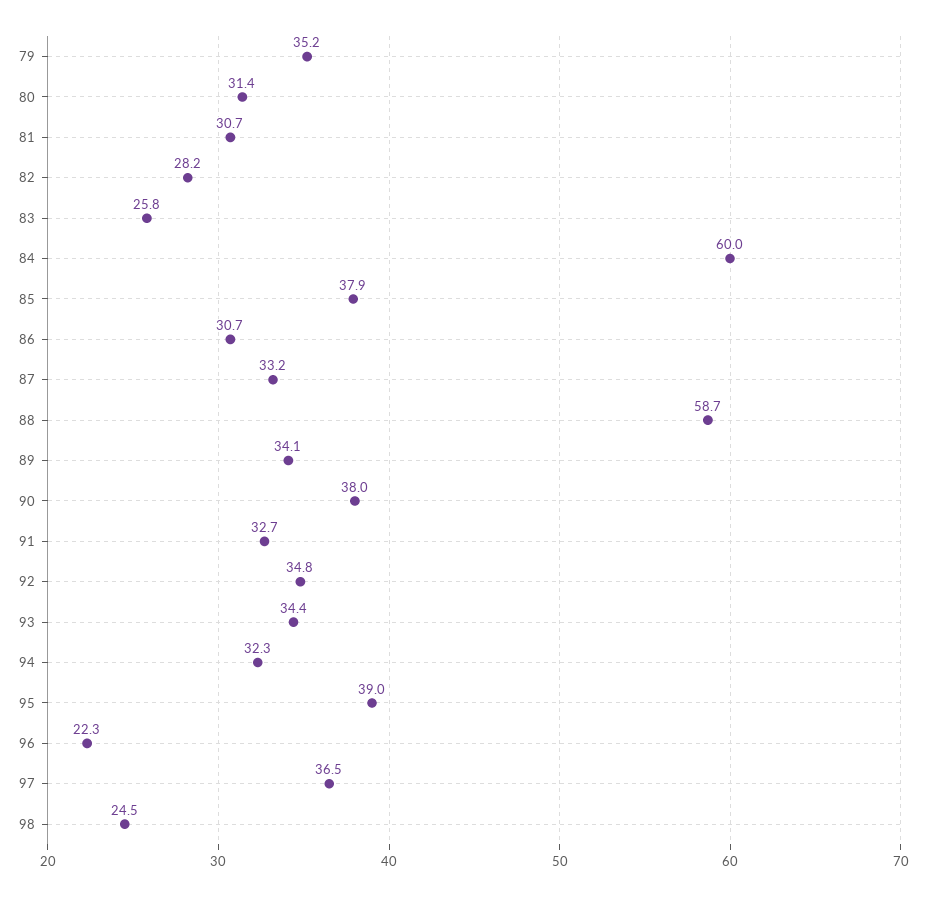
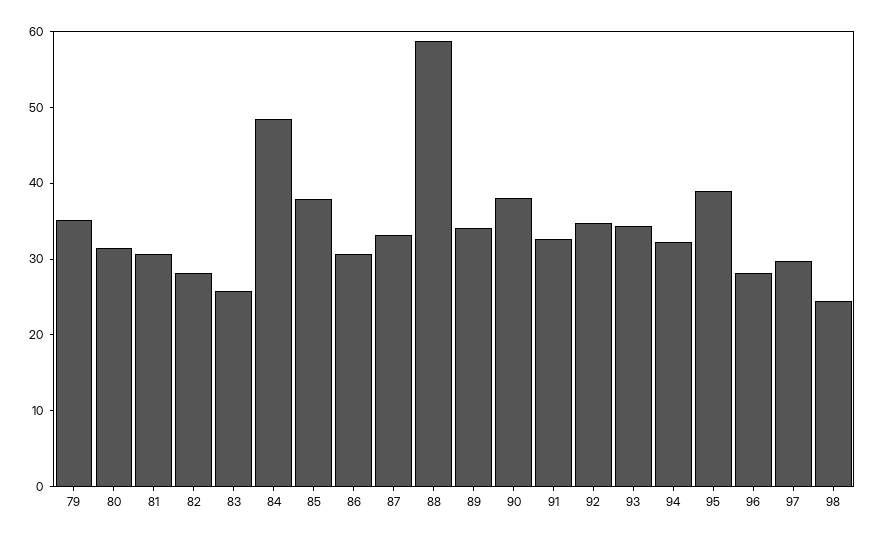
  {
    "79": 35.2,
    "80": 31.4,
    "81": 30.7,
    "82": 28.2,
    "83": 25.8,
-   "84": 60,
+   "84": 48,
    "85": 37.9,
    "86": 30.7,
    "87": 33.2,
    "88": 58.7,
    "89": 34.1,
    "90": 38,
    "91": 32.7,
    "92": 34.8,
    "93": 34.4,
    "94": 32.3,
    "95": 39,
-   "96": 22.3,
+   "96": 28,
-   "97": 36.5,
+   "97": 30,
    "98": 24.5
  }

